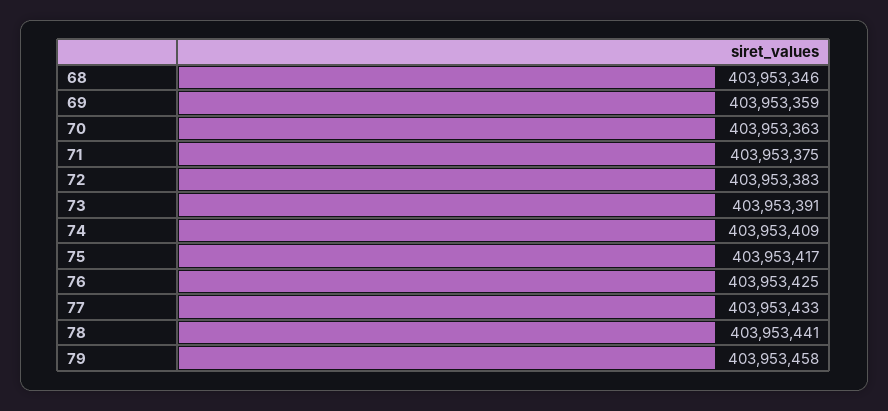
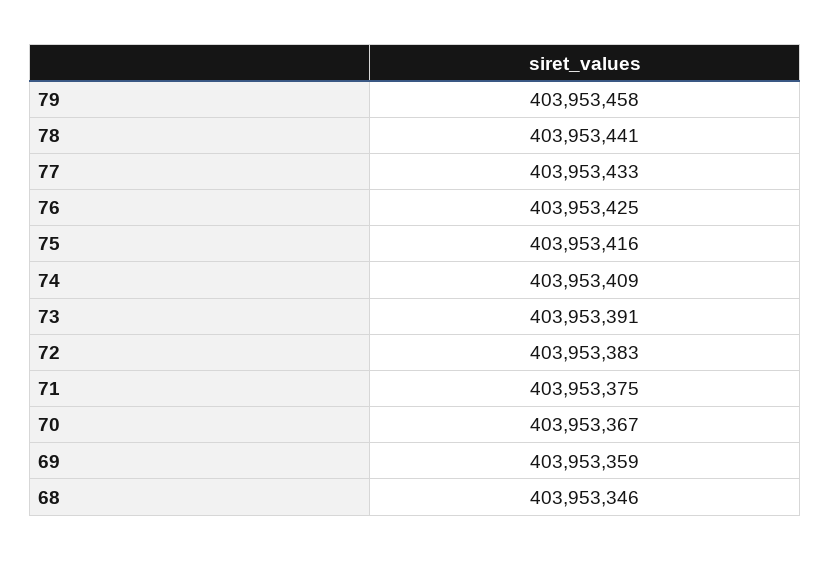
  {
    "68": 403953346,
    "69": 403953359,
-   "70": 403953363,
+   "70": 403953367,
    "71": 403953375,
    "72": 403953383,
    "73": 403953391,
    "74": 403953409,
-   "75": 403953417,
+   "75": 403953416,
    "76": 403953425,
    "77": 403953433,
    "78": 403953441,
    "79": 403953458
  }

